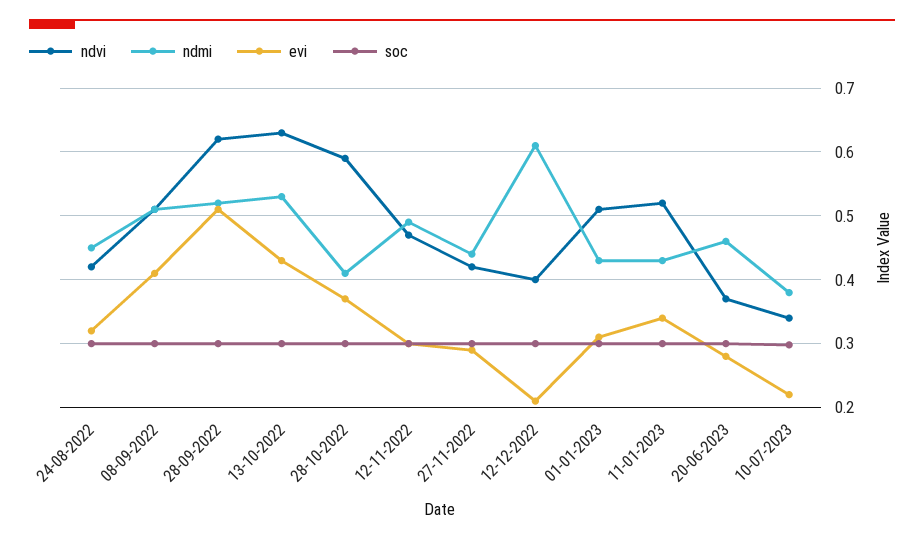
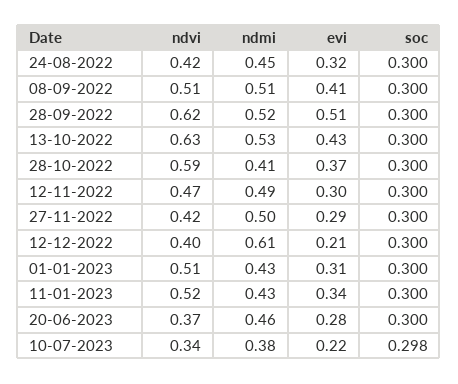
  {
    "ndvi": {
      "24-08-2022": 0.42,
      "08-09-2022": 0.51,
      "28-09-2022": 0.62,
      "13-10-2022": 0.63,
      "28-10-2022": 0.59,
      "12-11-2022": 0.47,
      "27-11-2022": 0.42,
      "12-12-2022": 0.4,
      "01-01-2023": 0.51,
      "11-01-2023": 0.52,
      "20-06-2023": 0.37,
      "10-07-2023": 0.34
    },
    "ndmi": {
      "24-08-2022": 0.45,
      "08-09-2022": 0.51,
      "28-09-2022": 0.52,
      "13-10-2022": 0.53,
      "28-10-2022": 0.41,
      "12-11-2022": 0.49,
-     "27-11-2022": 0.44,
+     "27-11-2022": 0.5,
      "12-12-2022": 0.61,
      "01-01-2023": 0.43,
      "11-01-2023": 0.43,
      "20-06-2023": 0.46,
      "10-07-2023": 0.38
    },
    "evi": {
      "24-08-2022": 0.32,
      "08-09-2022": 0.41,
      "28-09-2022": 0.51,
      "13-10-2022": 0.43,
      "28-10-2022": 0.37,
      "12-11-2022": 0.3,
      "27-11-2022": 0.29,
      "12-12-2022": 0.21,
      "01-01-2023": 0.31,
      "11-01-2023": 0.34,
      "20-06-2023": 0.28,
      "10-07-2023": 0.22
    },
    "soc": {
      "24-08-2022": 0.3,
      "08-09-2022": 0.3,
      "28-09-2022": 0.3,
      "13-10-2022": 0.3,
      "28-10-2022": 0.3,
      "12-11-2022": 0.3,
      "27-11-2022": 0.3,
      "12-12-2022": 0.3,
      "01-01-2023": 0.3,
      "11-01-2023": 0.3,
      "20-06-2023": 0.3,
      "10-07-2023": 0.298
    }
  }

